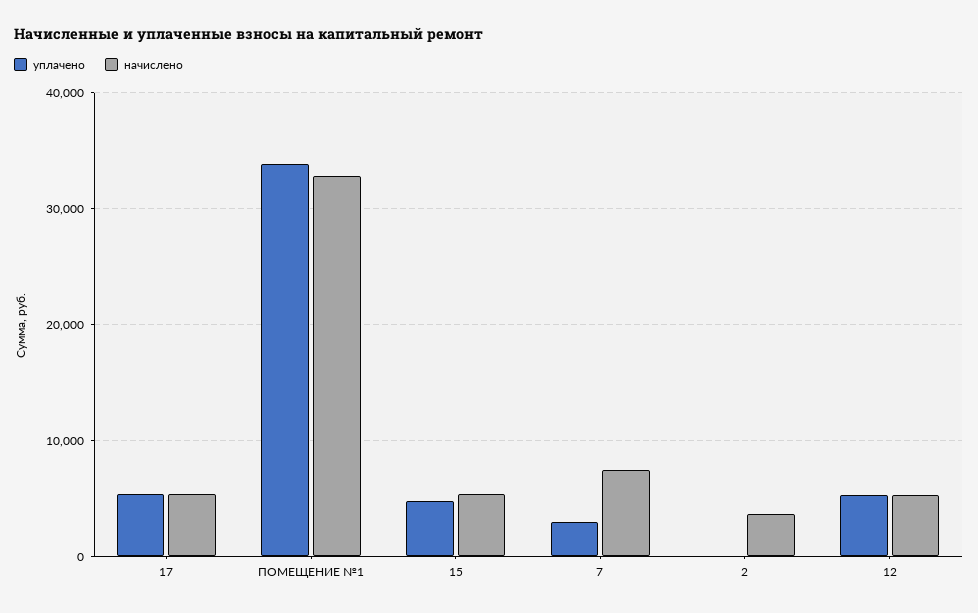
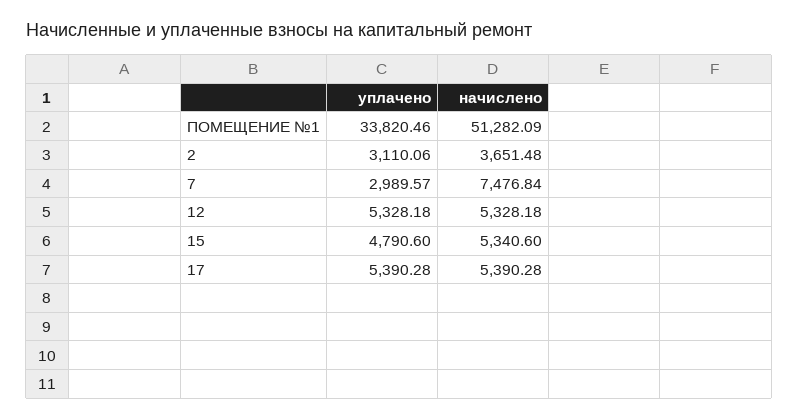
  {
    "уплачено": {
      "17": 5390.28,
      "ПОМЕЩЕНИЕ №1": 33820.46,
      "15": 4790.6,
      "7": 2989.57,
-     "2": 0,
+     "2": 3110.06,
      "12": 5328.18
    },
    "начислено": {
      "17": 5390.28,
-     "ПОМЕЩЕНИЕ №1": 33000,
+     "ПОМЕЩЕНИЕ №1": 51282.09,
      "15": 5340.6,
      "7": 7476.84,
      "2": 3651.48,
      "12": 5328.18
    }
  }

